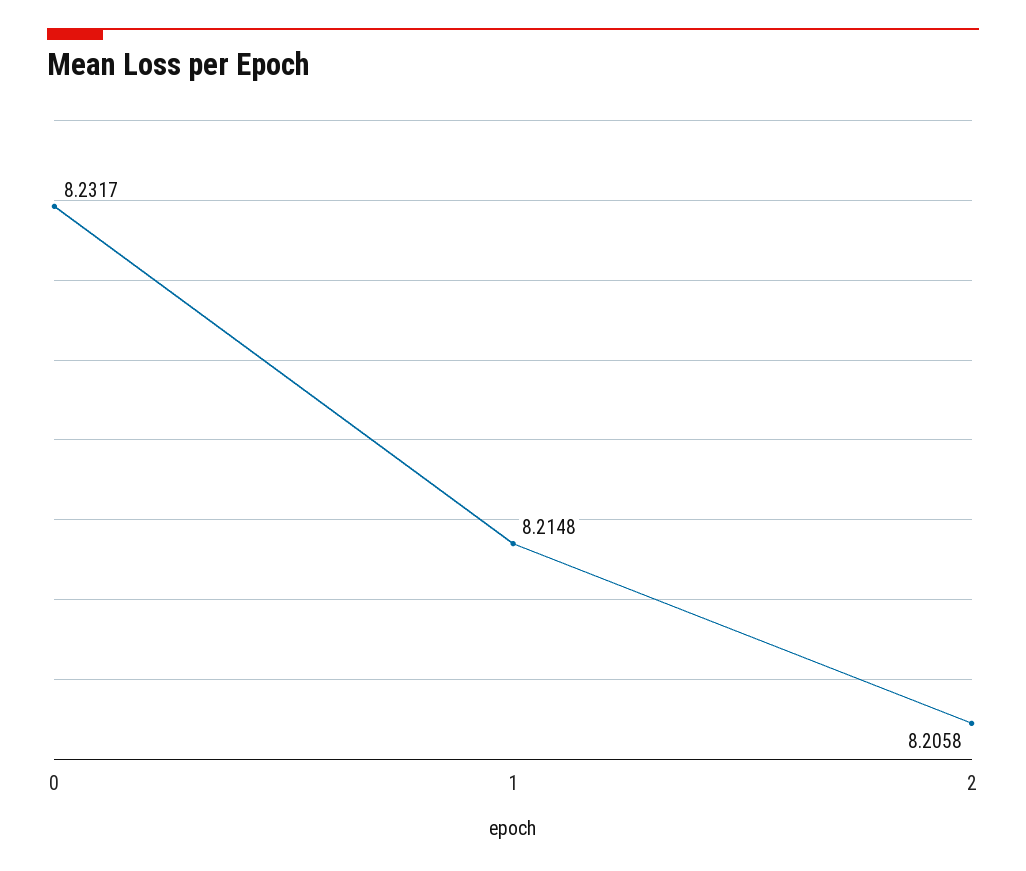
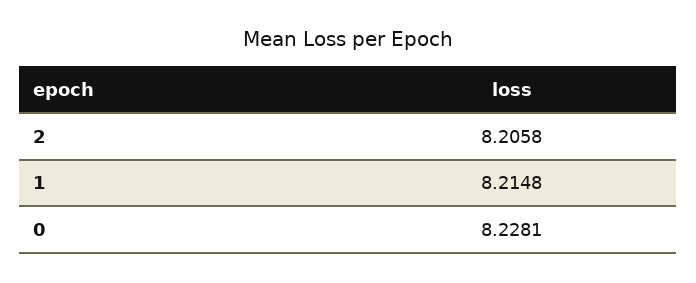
  {
-   "0": 8.2317,
+   "0": 8.2281,
    "1": 8.2148,
    "2": 8.2058
  }

